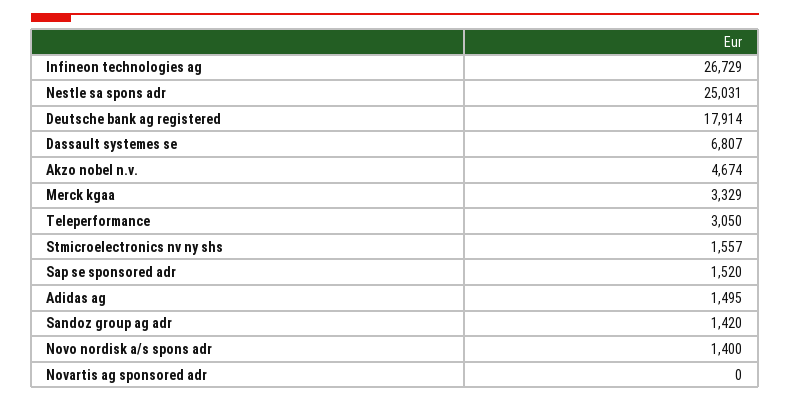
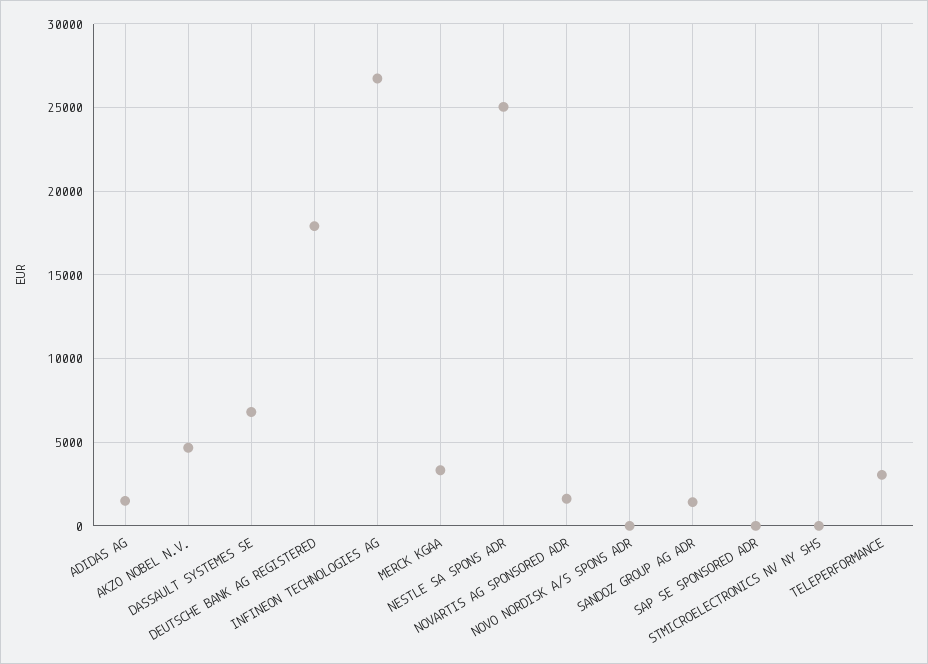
  {
    "Infineon technologies ag": 26729,
    "Nestle sa spons adr": 25031,
    "Deutsche bank ag registered": 17914,
    "Dassault systemes se": 6807,
    "Akzo nobel n.v.": 4674,
    "Merck kgaa": 3329,
    "Teleperformance": 3050,
-   "Stmicroelectronics nv ny shs": 1557,
+   "Stmicroelectronics nv ny shs": 0,
-   "Sap se sponsored adr": 1520,
+   "Sap se sponsored adr": 0,
    "Adidas ag": 1495,
    "Sandoz group ag adr": 1420,
-   "Novo nordisk a/s spons adr": 1400,
+   "Novo nordisk a/s spons adr": 0,
-   "Novartis ag sponsored adr": 0
+   "Novartis ag sponsored adr": 1500
  }

